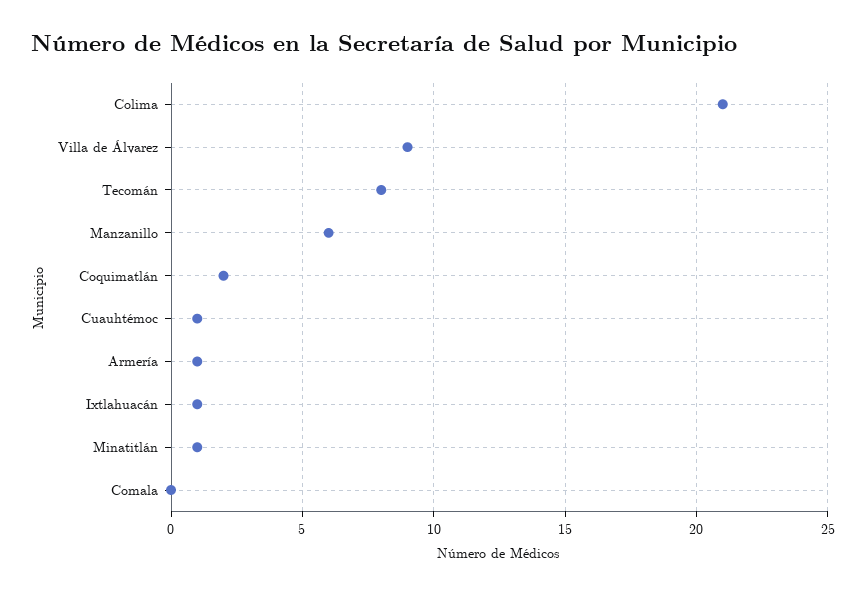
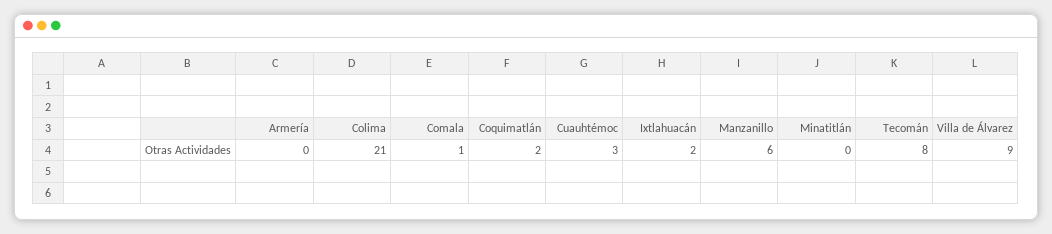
  {
    "Colima": 21,
    "Villa de Álvarez": 9,
    "Tecomán": 8,
    "Manzanillo": 6,
    "Coquimatlán": 2,
-   "Cuauhtémoc": 1,
+   "Cuauhtémoc": 3,
-   "Armería": 1,
+   "Armería": 0,
-   "Ixtlahuacán": 1,
+   "Ixtlahuacán": 2,
-   "Minatitlán": 1,
+   "Minatitlán": 0,
-   "Comala": 0
+   "Comala": 1
  }

